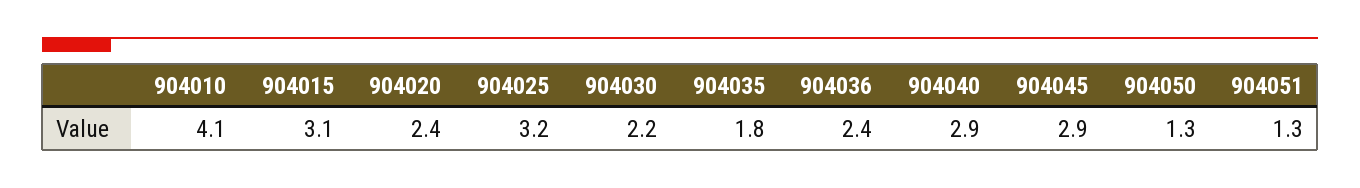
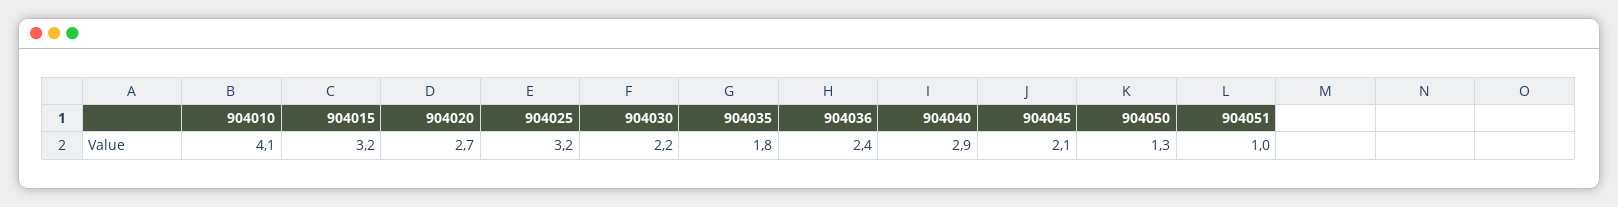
  {
    "904010": 4.1,
-   "904015": 3.1,
+   "904015": 3.2,
-   "904020": 2.4,
+   "904020": 2.7,
    "904025": 3.2,
    "904030": 2.2,
    "904035": 1.8,
    "904036": 2.4,
    "904040": 2.9,
-   "904045": 2.9,
+   "904045": 2.1,
    "904050": 1.3,
-   "904051": 1.3
+   "904051": 1
  }

